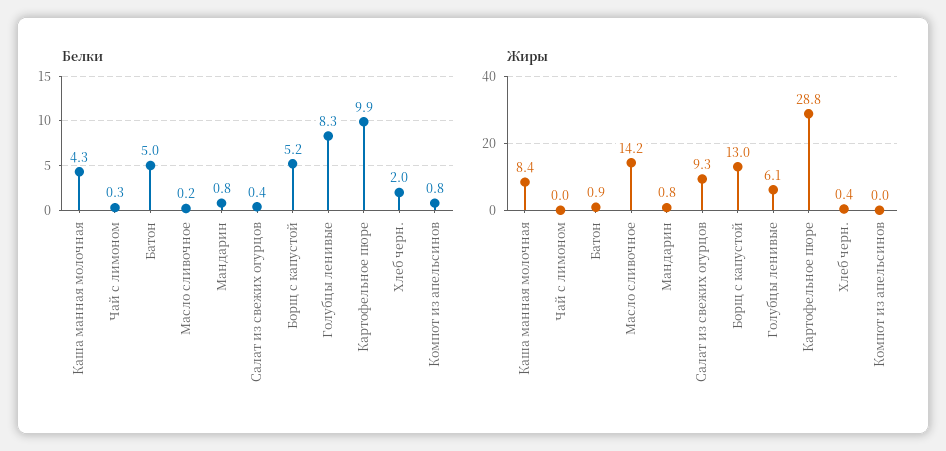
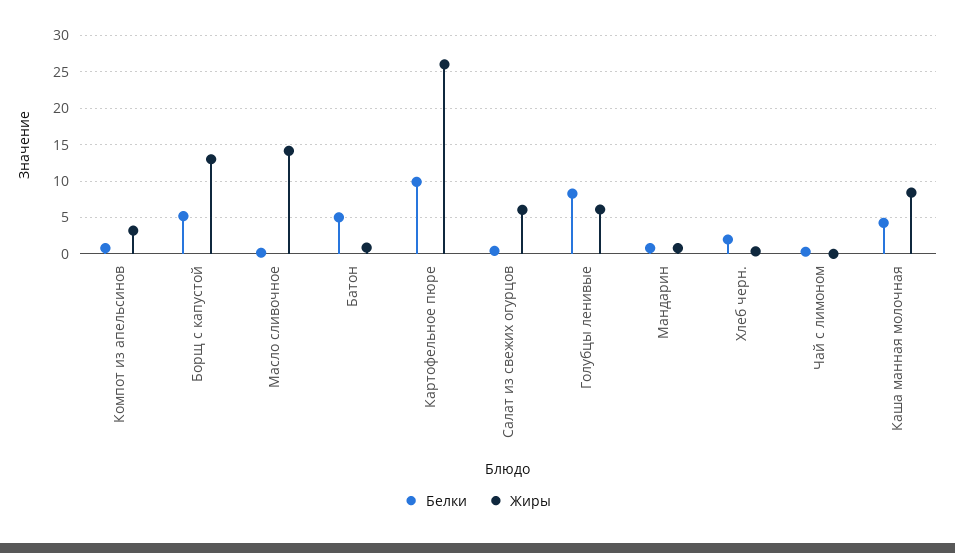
  {
    "Белки": {
      "Каша манная молочная": 4.3,
      "Чай с лимоном": 0.3,
      "Батон": 5,
      "Масло сливочное": 0.2,
      "Мандарин": 0.8,
      "Салат из свежих огурцов": 0.4,
      "Борщ с капустой": 5.2,
      "Голубцы ленивые": 8.3,
      "Картофельное пюре": 9.9,
      "Хлеб черн.": 2,
      "Компот из апельсинов": 0.8
    },
    "Жиры": {
      "Каша манная молочная": 8.4,
      "Чай с лимоном": 0,
      "Батон": 0.9,
      "Масло сливочное": 14.2,
      "Мандарин": 0.8,
-     "Салат из свежих огурцов": 9.3,
+     "Салат из свежих огурцов": 6,
      "Борщ с капустой": 13,
      "Голубцы ленивые": 6.1,
-     "Картофельное пюре": 28.8,
+     "Картофельное пюре": 26,
      "Хлеб черн.": 0.4,
-     "Компот из апельсинов": 0
+     "Компот из апельсинов": 3
    }
  }

